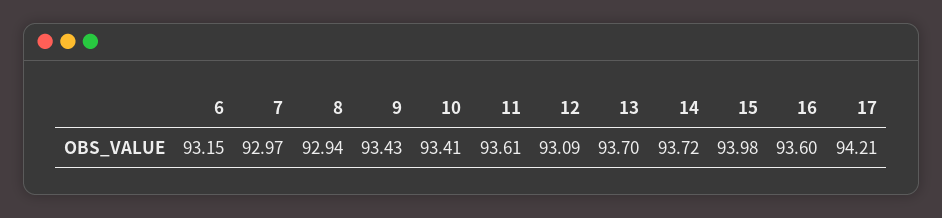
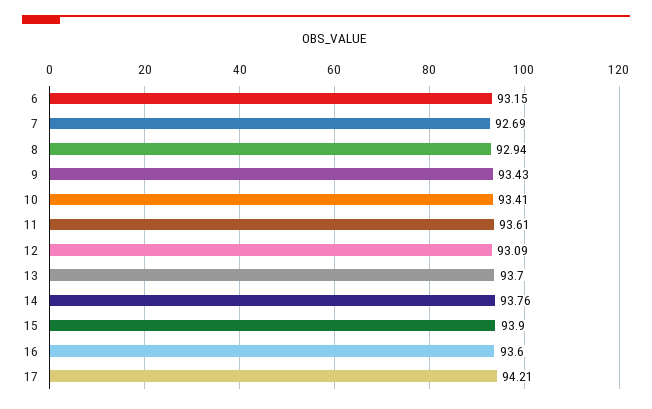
  {
    "6": 93.15,
-   "7": 92.97,
+   "7": 92.69,
    "8": 92.94,
    "9": 93.43,
    "10": 93.41,
    "11": 93.61,
    "12": 93.09,
    "13": 93.7,
-   "14": 93.72,
+   "14": 93.76,
-   "15": 93.98,
+   "15": 93.9,
    "16": 93.6,
    "17": 94.21
  }

